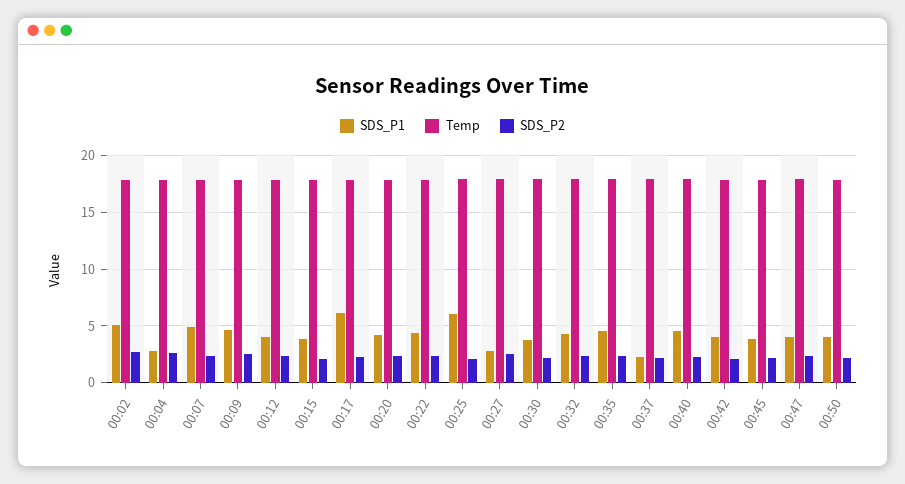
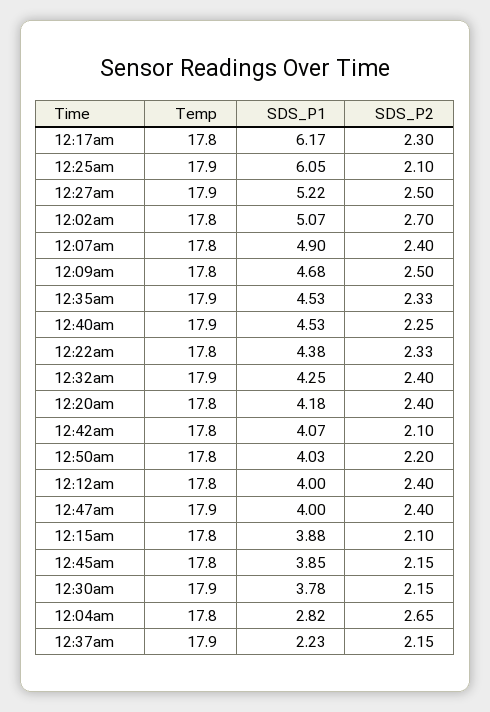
  {
    "SDS_P1": {
      "00:02": 5.07,
      "00:04": 2.82,
      "00:07": 4.9,
      "00:09": 4.68,
      "00:12": 4,
      "00:15": 3.88,
      "00:17": 6.17,
      "00:20": 4.18,
      "00:22": 4.38,
      "00:25": 6.05,
-     "00:27": 3,
+     "00:27": 5.22,
      "00:30": 3.78,
      "00:32": 4.25,
      "00:35": 4.53,
      "00:37": 2.23,
      "00:40": 4.53,
      "00:42": 4.07,
      "00:45": 3.85,
      "00:47": 4,
      "00:50": 4.03
    },
    "Temp": {
      "00:02": 17.8,
      "00:04": 17.8,
      "00:07": 17.8,
      "00:09": 17.8,
      "00:12": 17.8,
      "00:15": 17.8,
      "00:17": 17.8,
      "00:20": 17.8,
      "00:22": 17.8,
      "00:25": 17.9,
      "00:27": 17.9,
      "00:30": 17.9,
      "00:32": 17.9,
      "00:35": 17.9,
      "00:37": 17.9,
      "00:40": 17.9,
      "00:42": 17.8,
      "00:45": 17.8,
      "00:47": 17.9,
      "00:50": 17.8
    },
    "SDS_P2": {
      "00:02": 2.7,
      "00:04": 2.65,
      "00:07": 2.4,
      "00:09": 2.5,
      "00:12": 2.4,
      "00:15": 2.1,
      "00:17": 2.3,
      "00:20": 2.4,
      "00:22": 2.33,
      "00:25": 2.1,
      "00:27": 2.5,
      "00:30": 2.15,
      "00:32": 2.4,
      "00:35": 2.33,
      "00:37": 2.15,
      "00:40": 2.25,
      "00:42": 2.1,
      "00:45": 2.15,
      "00:47": 2.4,
      "00:50": 2.2
    }
  }

